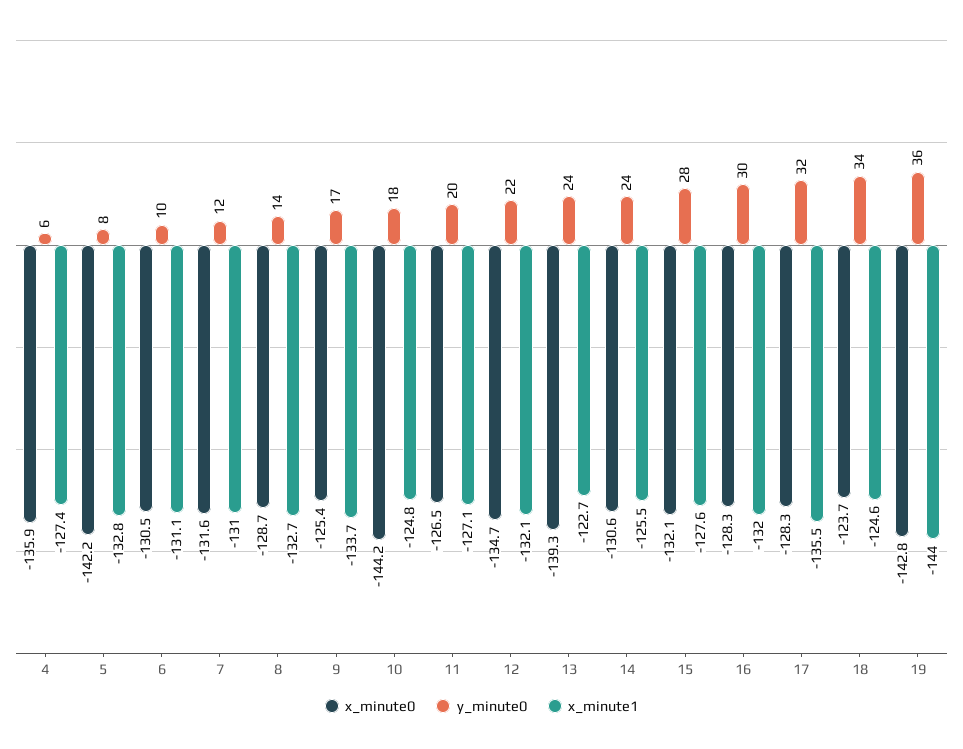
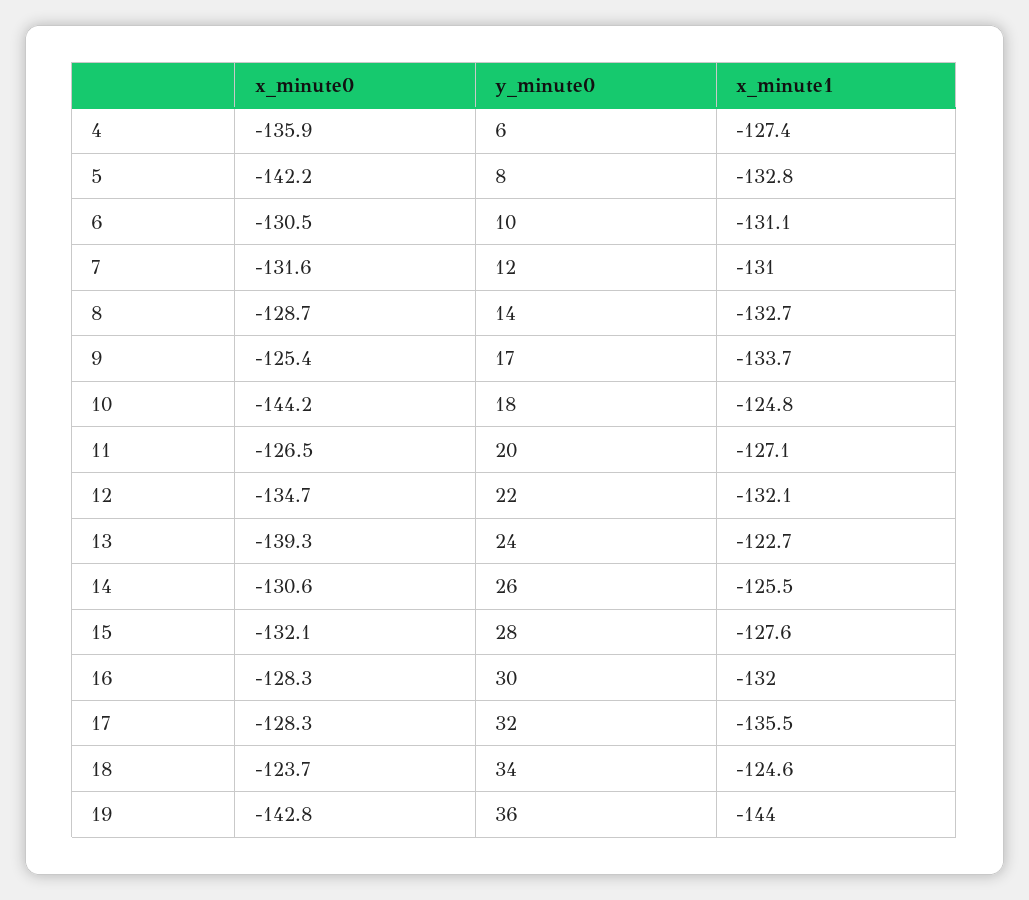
  {
    "x_minute0": {
      "4": -135.9,
      "5": -142.2,
      "6": -130.5,
      "7": -131.6,
      "8": -128.7,
      "9": -125.4,
      "10": -144.2,
      "11": -126.5,
      "12": -134.7,
      "13": -139.3,
      "14": -130.6,
      "15": -132.1,
      "16": -128.3,
      "17": -128.3,
      "18": -123.7,
      "19": -142.8
    },
    "y_minute0": {
      "4": 6,
      "5": 8,
      "6": 10,
      "7": 12,
      "8": 14,
      "9": 17,
      "10": 18,
      "11": 20,
      "12": 22,
      "13": 24,
-     "14": 24,
+     "14": 26,
      "15": 28,
      "16": 30,
      "17": 32,
      "18": 34,
      "19": 36
    },
    "x_minute1": {
      "4": -127.4,
      "5": -132.8,
      "6": -131.1,
      "7": -131,
      "8": -132.7,
      "9": -133.7,
      "10": -124.8,
      "11": -127.1,
      "12": -132.1,
      "13": -122.7,
      "14": -125.5,
      "15": -127.6,
      "16": -132,
      "17": -135.5,
      "18": -124.6,
      "19": -144
    }
  }

